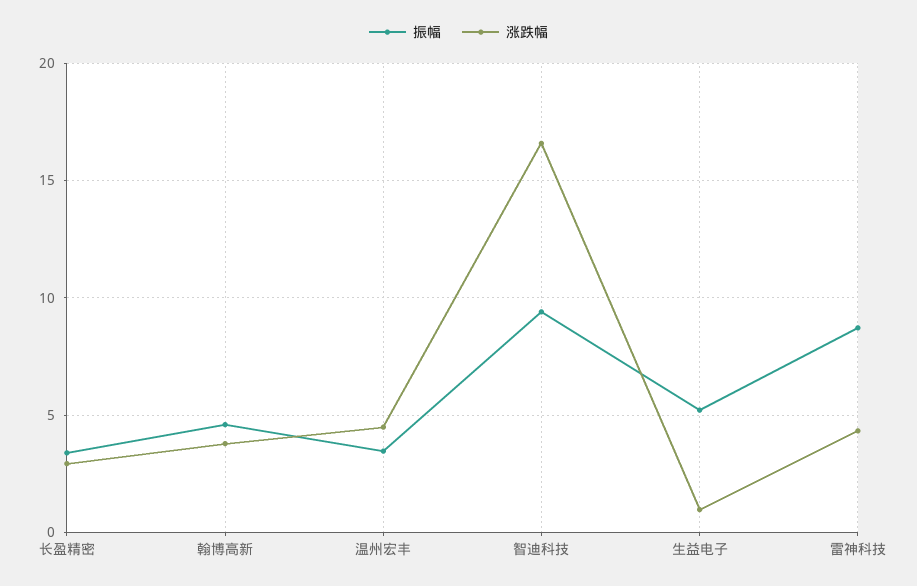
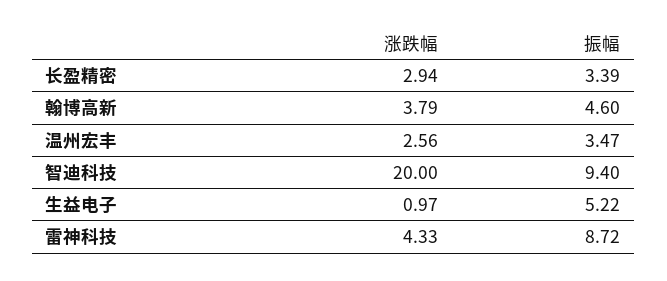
  {
    "振幅": {
      "长盈精密": 3.39,
      "翰博高新": 4.6,
      "温州宏丰": 3.47,
      "智迪科技": 9.4,
      "生益电子": 5.22,
      "雷神科技": 8.72
    },
    "涨跌幅": {
      "长盈精密": 2.94,
      "翰博高新": 3.79,
-     "温州宏丰": 4.5,
+     "温州宏丰": 2.56,
-     "智迪科技": 16.5,
+     "智迪科技": 20,
      "生益电子": 0.97,
      "雷神科技": 4.33
    }
  }

